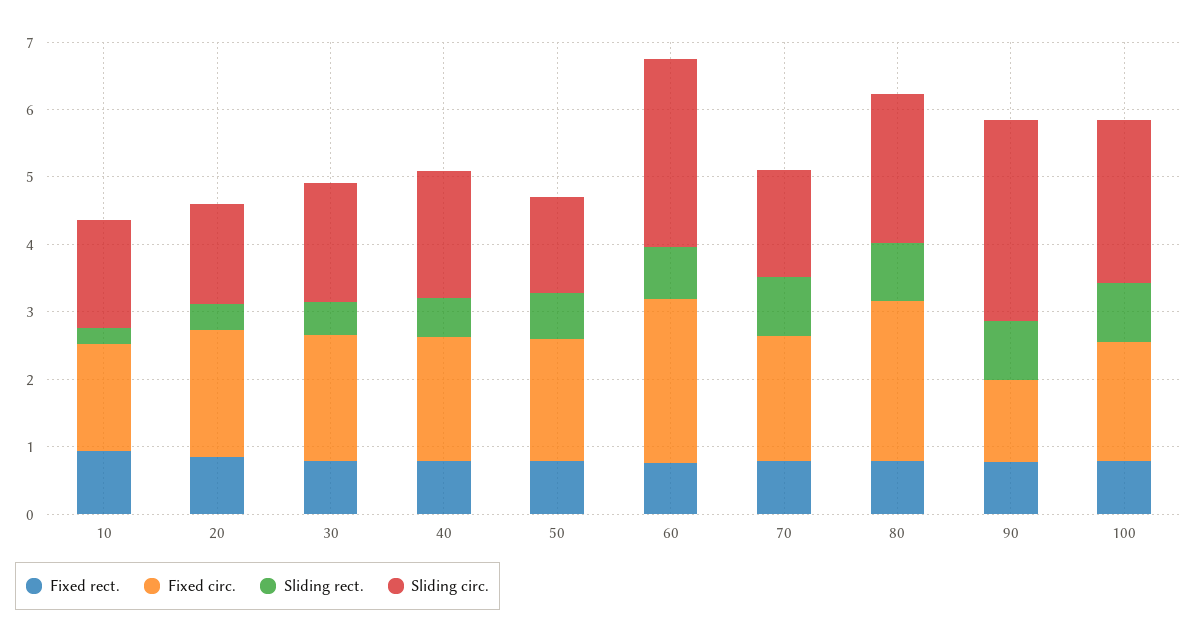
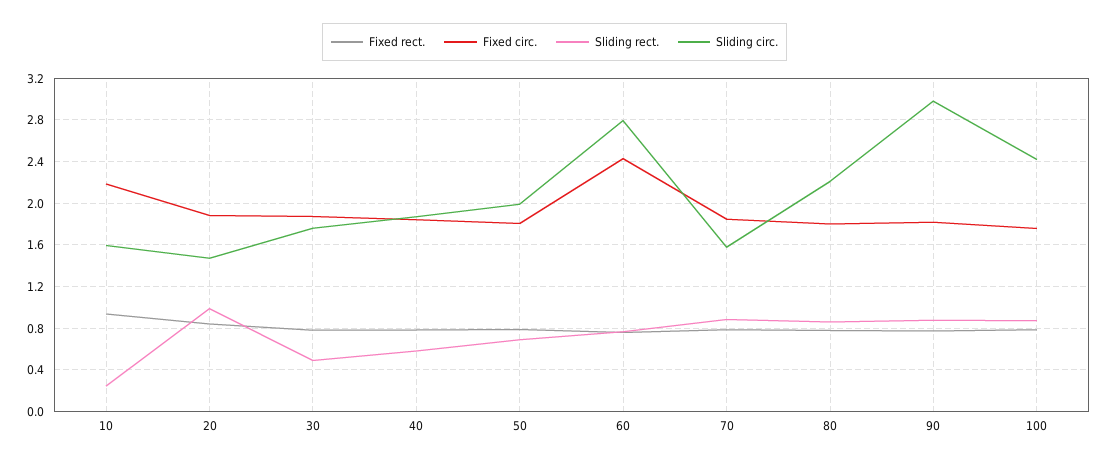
  {
    "Fixed rect.": {
      "10": 0.9,
      "20": 0.8,
      "30": 0.8,
      "40": 0.8,
      "50": 0.8,
      "60": 0.8,
      "70": 0.8,
      "80": 0.8,
      "90": 0.8,
      "100": 0.8
    },
    "Fixed circ.": {
-     "10": 1.6,
+     "10": 2.2,
      "20": 1.9,
      "30": 1.9,
      "40": 1.8,
      "50": 1.8,
      "60": 2.4,
      "70": 1.8,
-     "80": 2.4,
+     "80": 1.8,
-     "90": 1.2,
+     "90": 1.8,
      "100": 1.8
    },
    "Sliding rect.": {
      "10": 0.2,
-     "20": 0.4,
+     "20": 1,
      "30": 0.5,
      "40": 0.6,
      "50": 0.7,
      "60": 0.8,
      "70": 0.9,
      "80": 0.9,
      "90": 0.9,
      "100": 0.9
    },
    "Sliding circ.": {
      "10": 1.6,
      "20": 1.5,
      "30": 1.8,
      "40": 1.9,
-     "50": 1.4,
+     "50": 2,
      "60": 2.8,
      "70": 1.6,
      "80": 2.2,
      "90": 3,
      "100": 2.4
    }
  }

